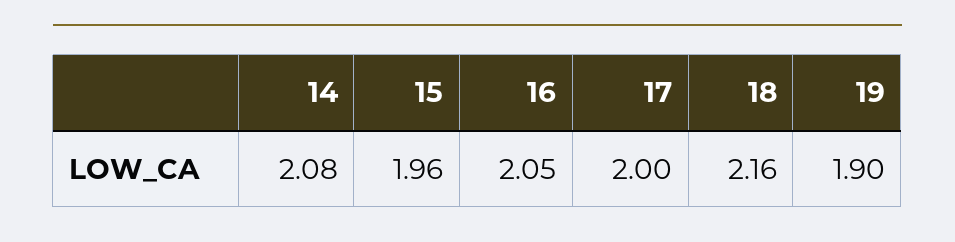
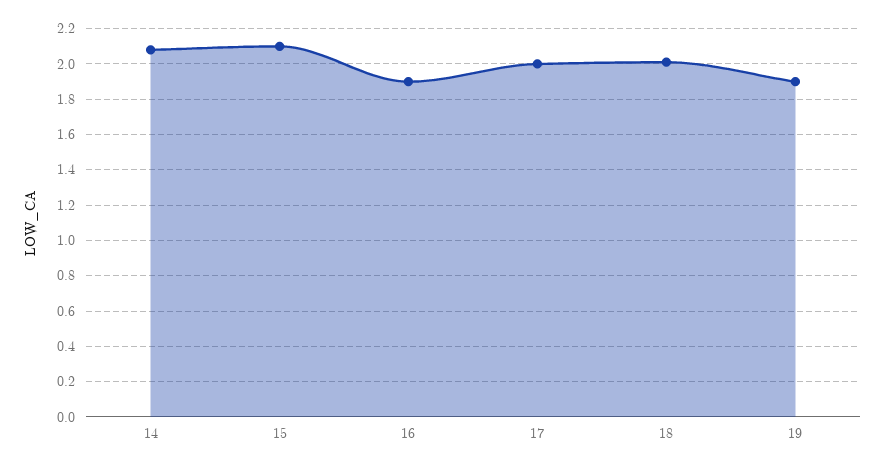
  {
    "14": 2.08,
-   "15": 1.96,
+   "15": 2.1,
-   "16": 2.05,
+   "16": 1.9,
    "17": 2,
-   "18": 2.16,
+   "18": 2,
    "19": 1.9
  }

